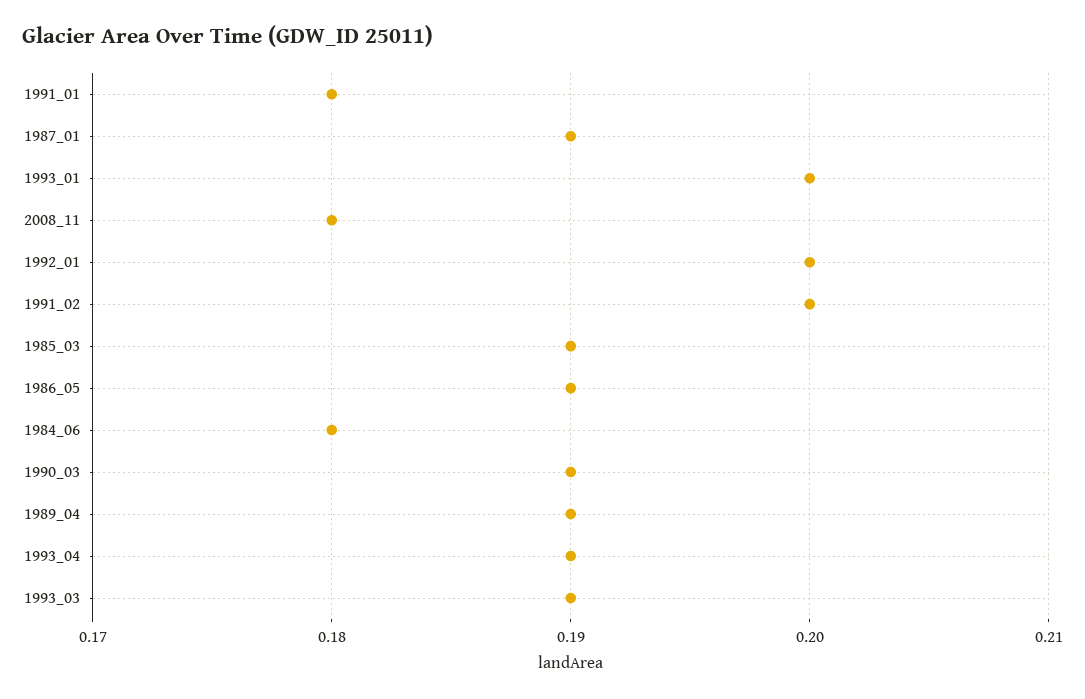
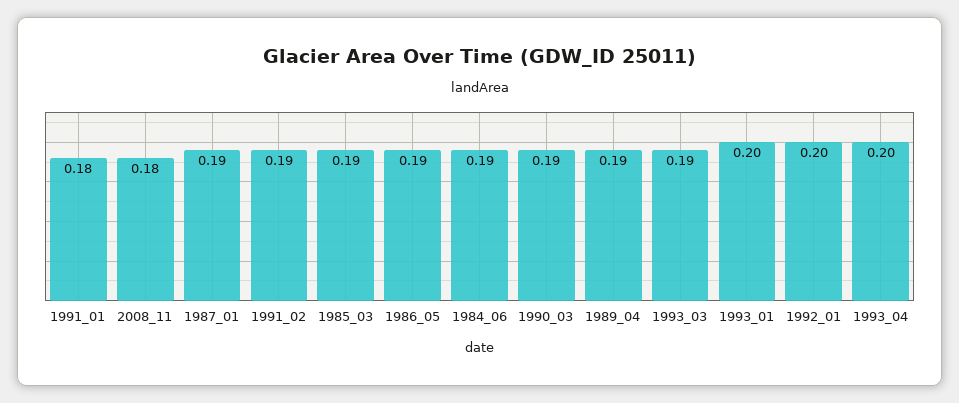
  {
    "1991_01": 0.18,
    "1987_01": 0.19,
    "1993_01": 0.2,
    "2008_11": 0.18,
    "1992_01": 0.2,
-   "1991_02": 0.2,
+   "1991_02": 0.19,
    "1985_03": 0.19,
    "1986_05": 0.19,
-   "1984_06": 0.18,
+   "1984_06": 0.19,
    "1990_03": 0.19,
    "1989_04": 0.19,
-   "1993_04": 0.19,
+   "1993_04": 0.2,
    "1993_03": 0.19
  }

